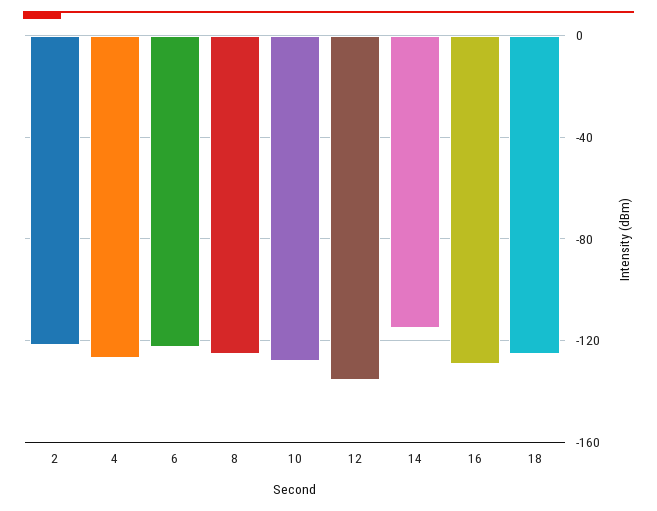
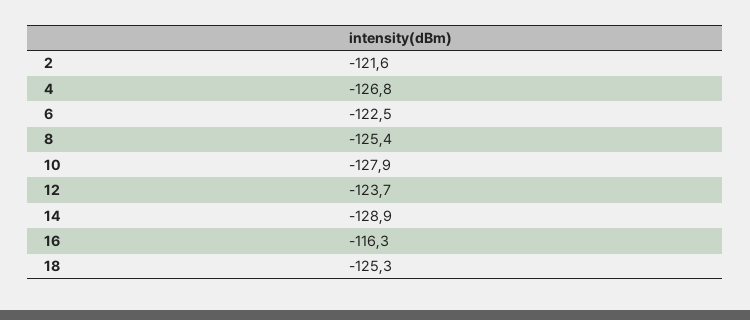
  {
    "2": -121.6,
    "4": -126.8,
    "6": -122.5,
    "8": -125.4,
    "10": -127.9,
-   "12": -135,
+   "12": -123.7,
-   "14": -115,
+   "14": -128.9,
-   "16": -130,
+   "16": -116.3,
    "18": -125.3
  }

